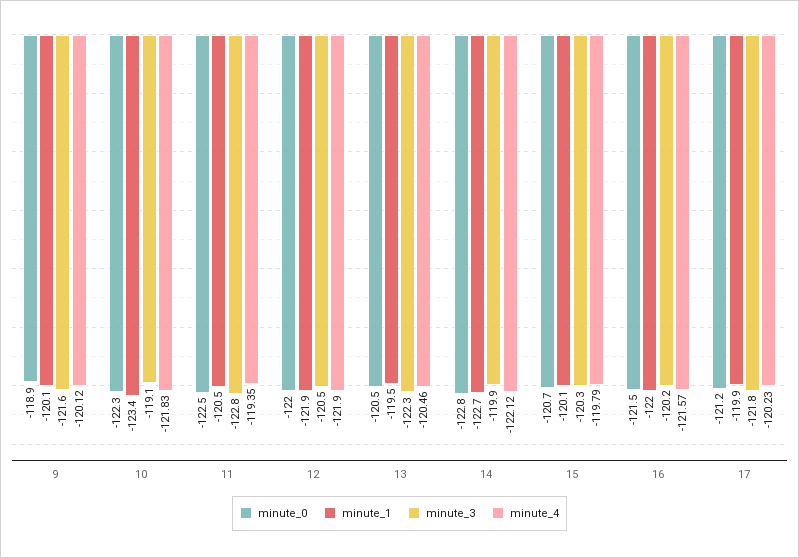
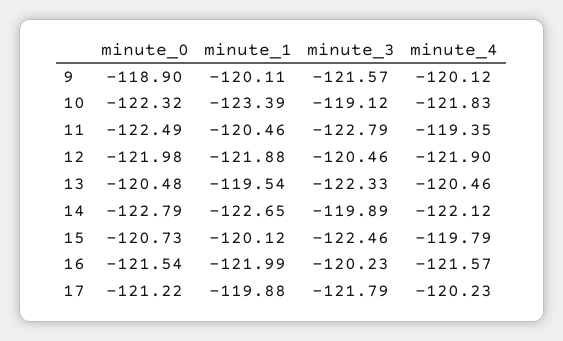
  {
    "minute_0": {
      "9": -118.9,
      "10": -122.32,
      "11": -122.49,
      "12": -121.98,
      "13": -120.48,
      "14": -122.79,
      "15": -120.73,
      "16": -121.54,
      "17": -121.22
    },
    "minute_1": {
      "9": -120.11,
      "10": -123.39,
      "11": -120.46,
      "12": -121.88,
      "13": -119.54,
      "14": -122.65,
      "15": -120.12,
      "16": -121.99,
      "17": -119.88
    },
    "minute_3": {
      "9": -121.57,
      "10": -119.12,
      "11": -122.79,
      "12": -120.46,
      "13": -122.33,
      "14": -119.89,
-     "15": -120.3,
+     "15": -122.46,
      "16": -120.23,
      "17": -121.79
    },
    "minute_4": {
      "9": -120.12,
      "10": -121.83,
      "11": -119.35,
      "12": -121.9,
      "13": -120.46,
      "14": -122.12,
      "15": -119.79,
      "16": -121.57,
      "17": -120.23
    }
  }

